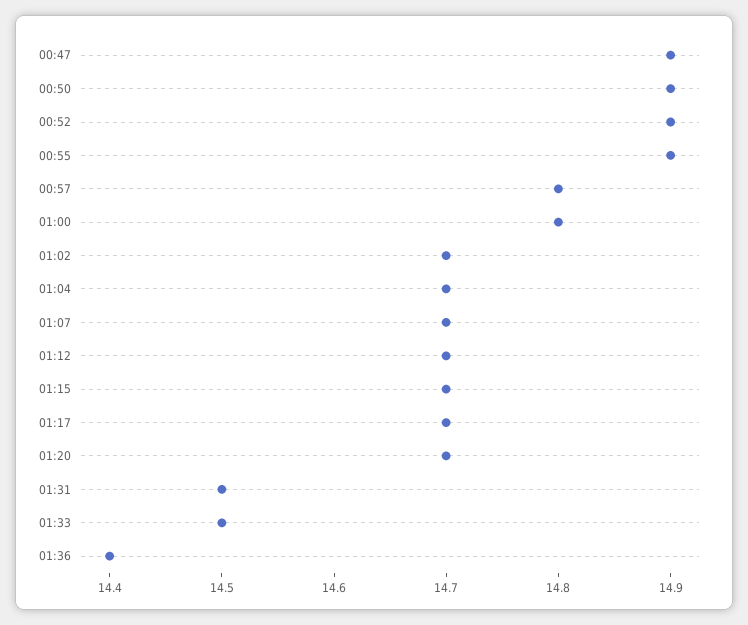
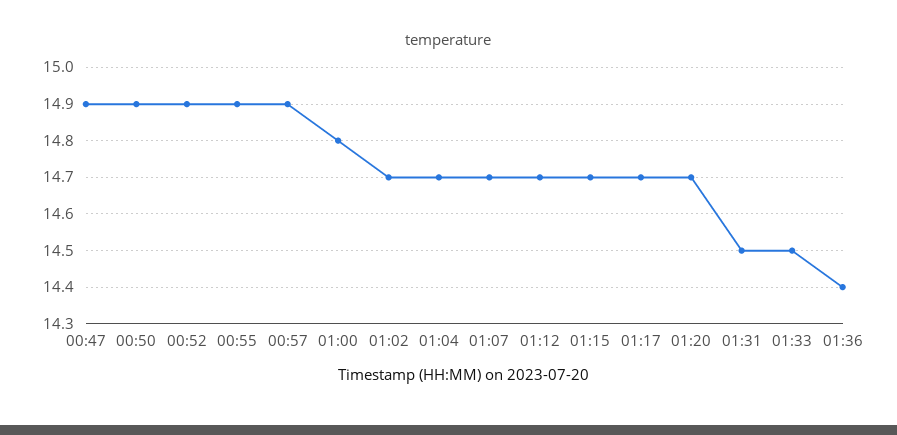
  {
    "00:47": 14.9,
    "00:50": 14.9,
    "00:52": 14.9,
    "00:55": 14.9,
-   "00:57": 14.8,
+   "00:57": 14.9,
    "01:00": 14.8,
    "01:02": 14.7,
    "01:04": 14.7,
    "01:07": 14.7,
    "01:12": 14.7,
    "01:15": 14.7,
    "01:17": 14.7,
    "01:20": 14.7,
    "01:31": 14.5,
    "01:33": 14.5,
    "01:36": 14.4
  }

